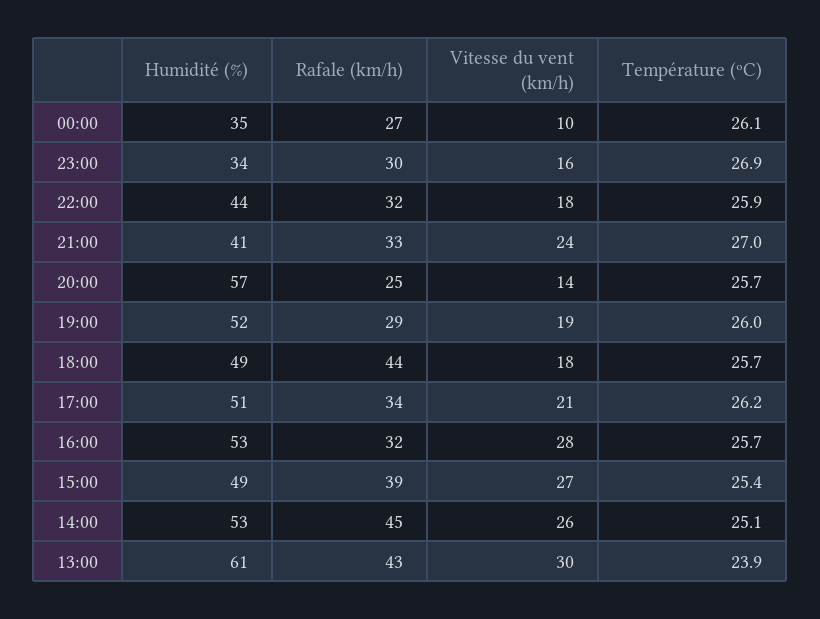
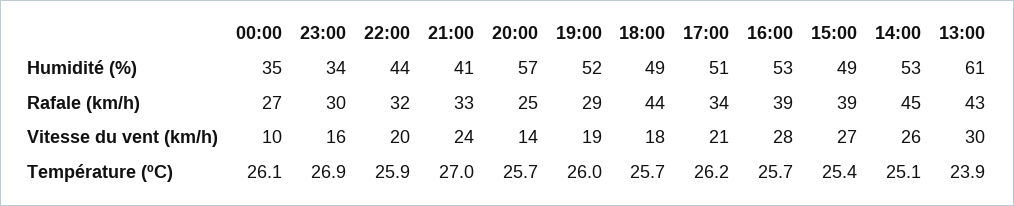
  {
    "Humidité (%)": {
      "00:00": 35,
      "23:00": 34,
      "22:00": 44,
      "21:00": 41,
      "20:00": 57,
      "19:00": 52,
      "18:00": 49,
      "17:00": 51,
      "16:00": 53,
      "15:00": 49,
      "14:00": 53,
      "13:00": 61
    },
    "Rafale (km/h)": {
      "00:00": 27,
      "23:00": 30,
      "22:00": 32,
      "21:00": 33,
      "20:00": 25,
      "19:00": 29,
      "18:00": 44,
      "17:00": 34,
-     "16:00": 32,
+     "16:00": 39,
      "15:00": 39,
      "14:00": 45,
      "13:00": 43
    },
    "Vitesse du vent (km/h)": {
      "00:00": 10,
      "23:00": 16,
-     "22:00": 18,
+     "22:00": 20,
      "21:00": 24,
      "20:00": 14,
      "19:00": 19,
      "18:00": 18,
      "17:00": 21,
      "16:00": 28,
      "15:00": 27,
      "14:00": 26,
      "13:00": 30
    },
    "Température (ºC)": {
      "00:00": 26.1,
      "23:00": 26.9,
      "22:00": 25.9,
      "21:00": 27,
      "20:00": 25.7,
      "19:00": 26,
      "18:00": 25.7,
      "17:00": 26.2,
      "16:00": 25.7,
      "15:00": 25.4,
      "14:00": 25.1,
      "13:00": 23.9
    }
  }

